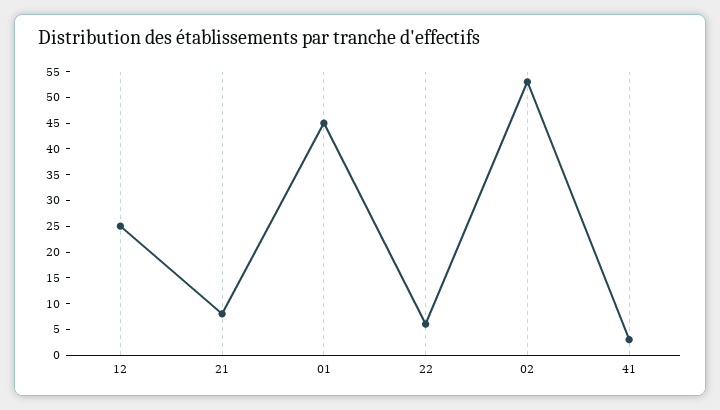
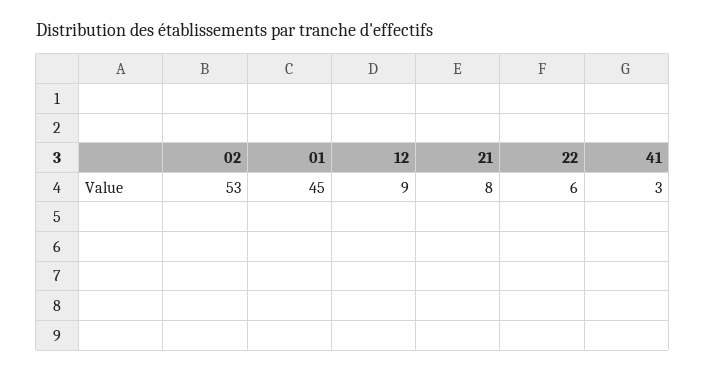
  {
-   "12": 25,
+   "12": 9,
    "21": 8,
    "01": 45,
    "22": 6,
    "02": 53,
    "41": 3
  }

